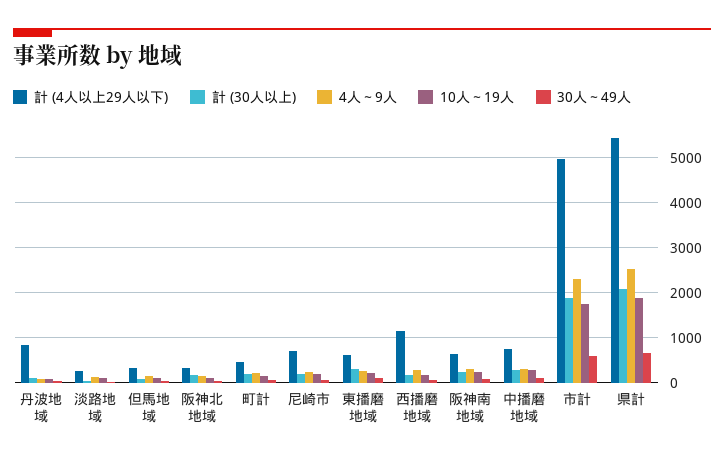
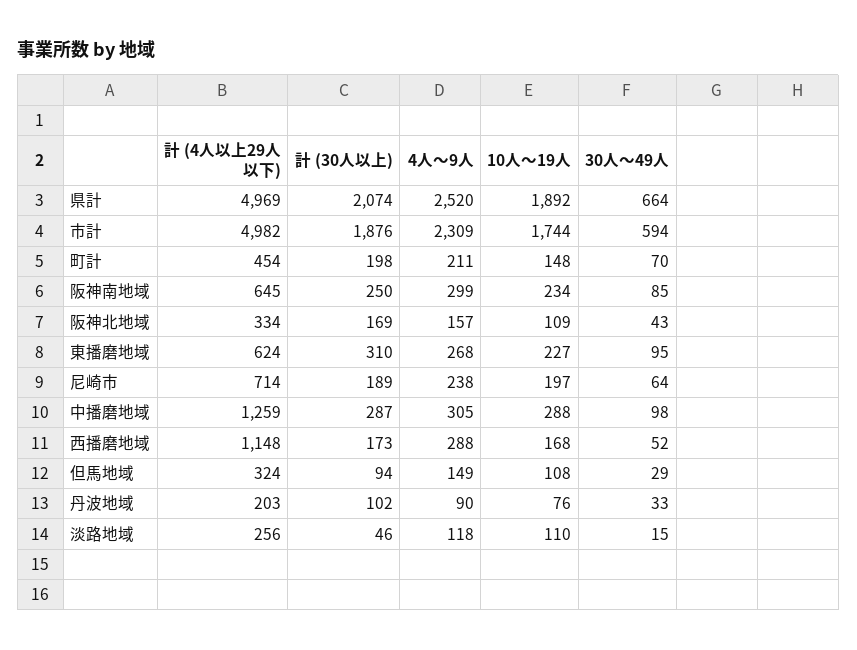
  {
    "計 (4人以上29人以下)": {
-     "丹波地域": 800,
+     "丹波地域": 203,
      "淡路地域": 256,
      "但馬地域": 324,
      "阪神北地域": 334,
      "町計": 454,
      "尼崎市": 714,
      "東播磨地域": 624,
      "西播磨地域": 1148,
      "阪神南地域": 645,
-     "中播磨地域": 800,
+     "中播磨地域": 1259,
      "市計": 4982,
-     "県計": 5400
+     "県計": 4969
    },
    "計 (30人以上)": {
      "丹波地域": 102,
      "淡路地域": 46,
      "但馬地域": 94,
      "阪神北地域": 169,
      "町計": 198,
      "尼崎市": 189,
      "東播磨地域": 310,
      "西播磨地域": 173,
      "阪神南地域": 250,
      "中播磨地域": 287,
      "市計": 1876,
      "県計": 2074
    },
    "4人～9人": {
      "丹波地域": 90,
      "淡路地域": 118,
      "但馬地域": 149,
      "阪神北地域": 157,
      "町計": 211,
      "尼崎市": 238,
      "東播磨地域": 268,
      "西播磨地域": 288,
      "阪神南地域": 299,
      "中播磨地域": 305,
      "市計": 2309,
      "県計": 2520
    },
    "10人～19人": {
      "丹波地域": 76,
      "淡路地域": 110,
      "但馬地域": 108,
      "阪神北地域": 109,
      "町計": 148,
      "尼崎市": 197,
      "東播磨地域": 227,
      "西播磨地域": 168,
      "阪神南地域": 234,
      "中播磨地域": 288,
      "市計": 1744,
      "県計": 1892
    },
    "30人～49人": {
      "丹波地域": 33,
      "淡路地域": 15,
      "但馬地域": 29,
      "阪神北地域": 43,
      "町計": 70,
      "尼崎市": 64,
      "東播磨地域": 95,
      "西播磨地域": 52,
      "阪神南地域": 85,
      "中播磨地域": 98,
      "市計": 594,
      "県計": 664
    }
  }

